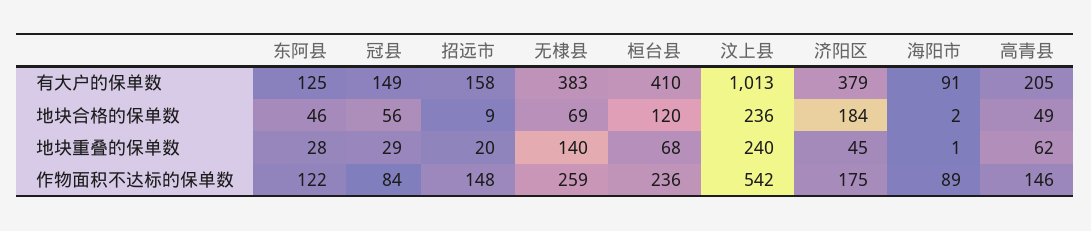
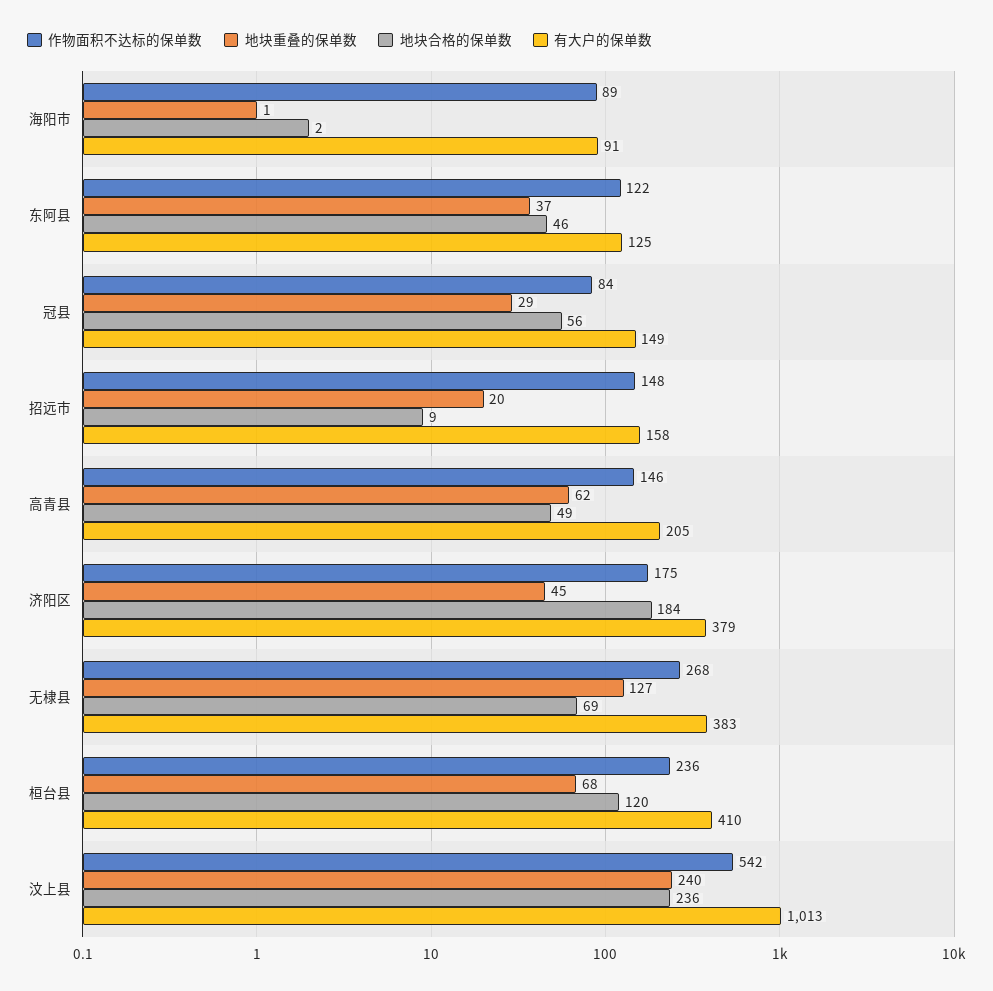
  {
    "有大户的保单数": {
      "东阿县": 125,
      "冠县": 149,
      "招远市": 158,
      "无棣县": 383,
      "桓台县": 410,
      "汶上县": 1013,
      "济阳区": 379,
      "海阳市": 91,
      "高青县": 205
    },
    "地块合格的保单数": {
      "东阿县": 46,
      "冠县": 56,
      "招远市": 9,
      "无棣县": 69,
      "桓台县": 120,
      "汶上县": 236,
      "济阳区": 184,
      "海阳市": 2,
      "高青县": 49
    },
    "地块重叠的保单数": {
-     "东阿县": 28,
+     "东阿县": 37,
      "冠县": 29,
      "招远市": 20,
-     "无棣县": 140,
+     "无棣县": 127,
      "桓台县": 68,
      "汶上县": 240,
      "济阳区": 45,
      "海阳市": 1,
      "高青县": 62
    },
    "作物面积不达标的保单数": {
      "东阿县": 122,
      "冠县": 84,
      "招远市": 148,
-     "无棣县": 259,
+     "无棣县": 268,
      "桓台县": 236,
      "汶上县": 542,
      "济阳区": 175,
      "海阳市": 89,
      "高青县": 146
    }
  }

